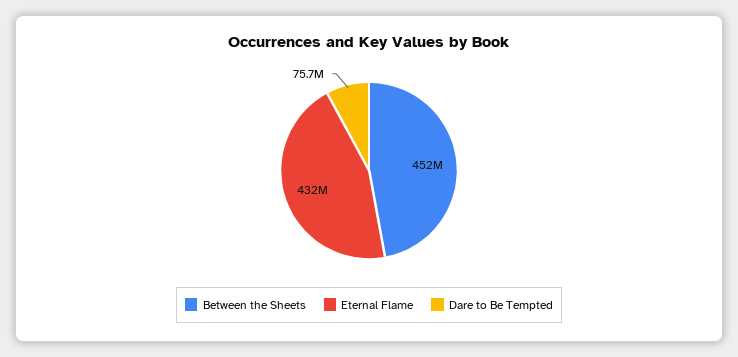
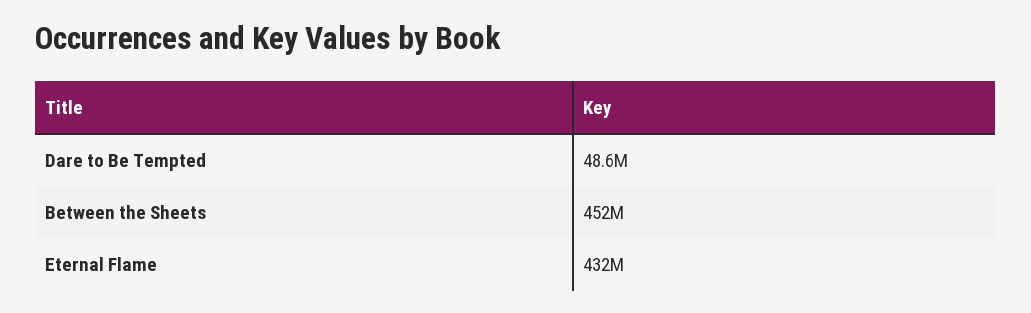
  {
    "Between the Sheets": 452000000,
    "Eternal Flame": 432000000,
-   "Dare to Be Tempted": 75700000
+   "Dare to Be Tempted": 48600000
  }

